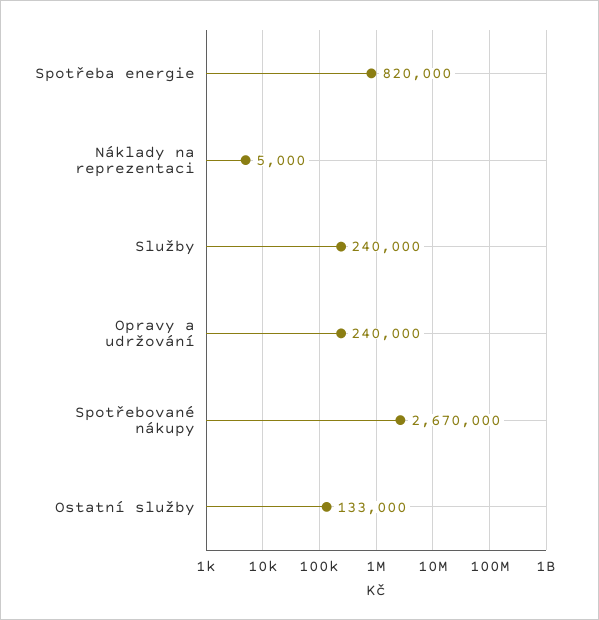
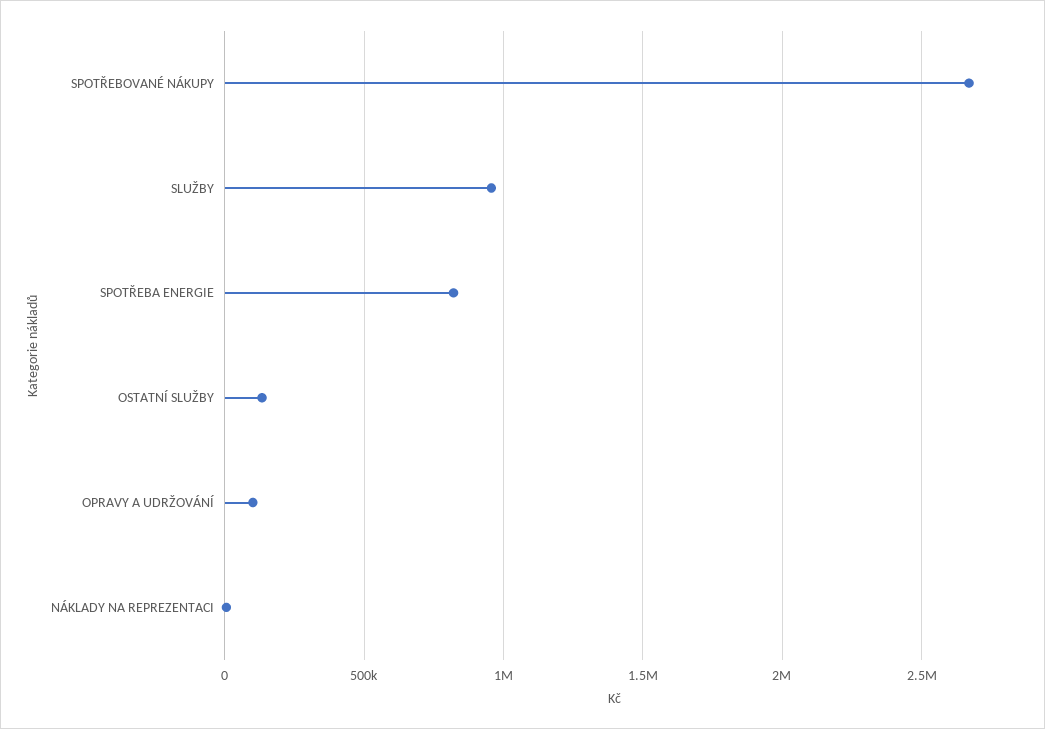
  {
    "Spotřeba energie": 820000,
    "Náklady na reprezentaci": 5000,
-   "Služby": 240000,
+   "Služby": 950000,
-   "Opravy a udržování": 240000,
+   "Opravy a udržování": 100000,
    "Spotřebované nákupy": 2670000,
    "Ostatní služby": 133000
  }

